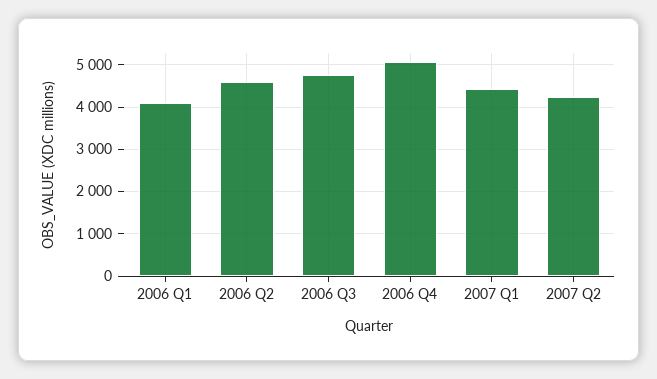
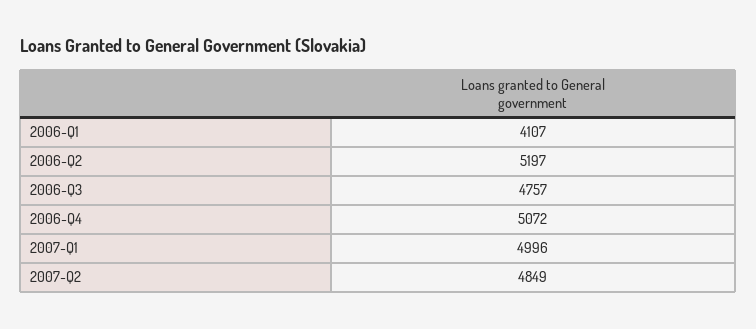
  {
    "2006 Q1": 4107,
-   "2006 Q2": 4600,
+   "2006 Q2": 5197,
    "2006 Q3": 4757,
    "2006 Q4": 5072,
-   "2007 Q1": 4400,
+   "2007 Q1": 4996,
-   "2007 Q2": 4200
+   "2007 Q2": 4849
  }

